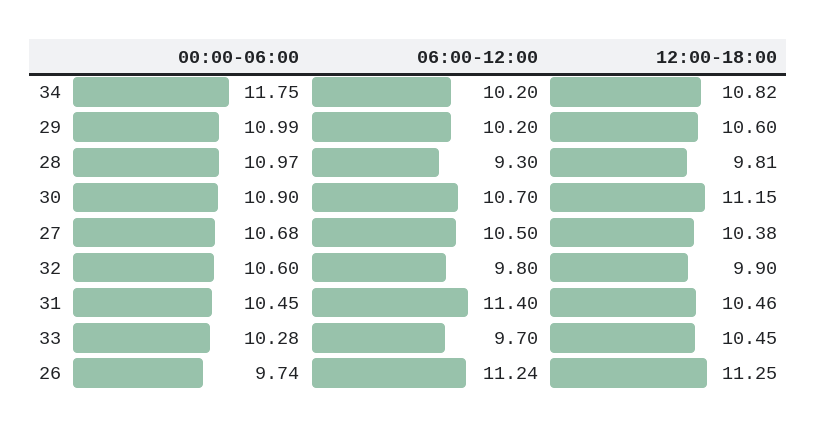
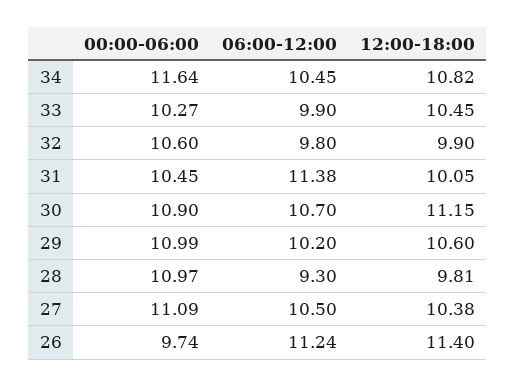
  {
    "00:00-06:00": {
-     "34": 11.75,
+     "34": 11.64,
      "29": 10.99,
      "28": 10.97,
      "30": 10.9,
-     "27": 10.68,
+     "27": 11.09,
      "32": 10.6,
      "31": 10.45,
-     "33": 10.28,
+     "33": 10.27,
      "26": 9.74
    },
    "06:00-12:00": {
-     "34": 10.2,
+     "34": 10.45,
      "29": 10.2,
      "28": 9.3,
      "30": 10.7,
      "27": 10.5,
      "32": 9.8,
-     "31": 11.4,
+     "31": 11.38,
-     "33": 9.7,
+     "33": 9.9,
      "26": 11.24
    },
    "12:00-18:00": {
      "34": 10.82,
      "29": 10.6,
      "28": 9.81,
      "30": 11.15,
      "27": 10.38,
      "32": 9.9,
-     "31": 10.46,
+     "31": 10.05,
      "33": 10.45,
-     "26": 11.25
+     "26": 11.4
    }
  }

